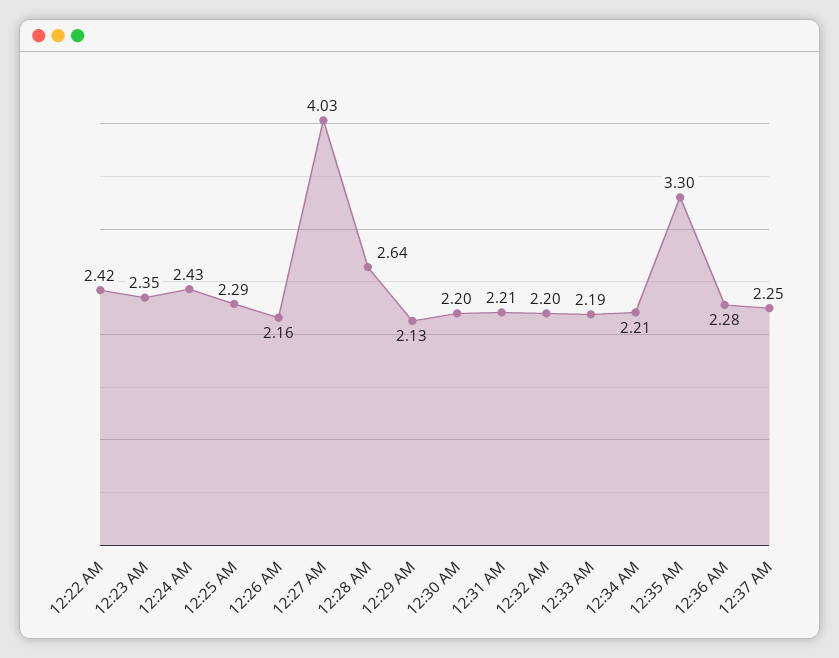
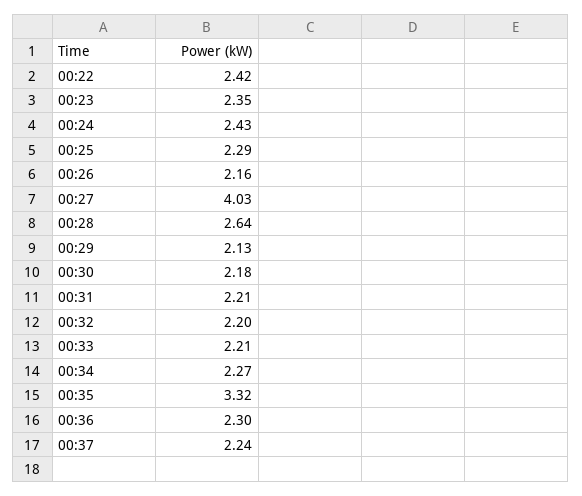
  {
    "12:22 AM": 2.42,
    "12:23 AM": 2.35,
    "12:24 AM": 2.43,
    "12:25 AM": 2.29,
    "12:26 AM": 2.16,
    "12:27 AM": 4.03,
    "12:28 AM": 2.64,
    "12:29 AM": 2.13,
-   "12:30 AM": 2.2,
+   "12:30 AM": 2.18,
    "12:31 AM": 2.21,
    "12:32 AM": 2.2,
-   "12:33 AM": 2.19,
+   "12:33 AM": 2.21,
-   "12:34 AM": 2.21,
+   "12:34 AM": 2.27,
-   "12:35 AM": 3.3,
+   "12:35 AM": 3.32,
-   "12:36 AM": 2.28,
+   "12:36 AM": 2.3,
-   "12:37 AM": 2.25
+   "12:37 AM": 2.24
  }

